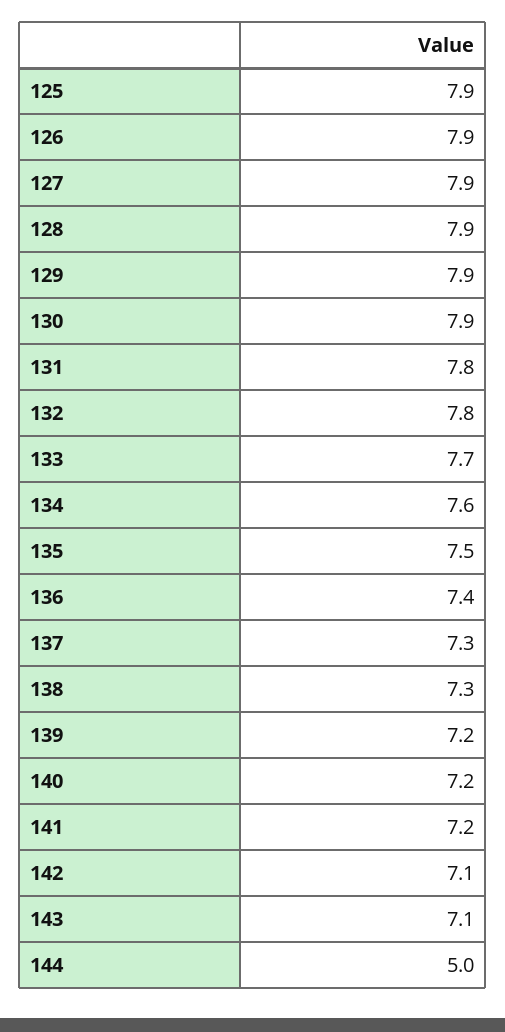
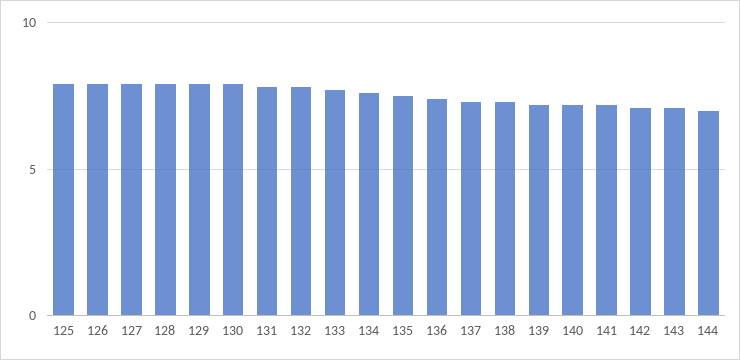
  {
    "125": 7.9,
    "126": 7.9,
    "127": 7.9,
    "128": 7.9,
    "129": 7.9,
    "130": 7.9,
    "131": 7.8,
    "132": 7.8,
    "133": 7.7,
    "134": 7.6,
    "135": 7.5,
    "136": 7.4,
    "137": 7.3,
    "138": 7.3,
    "139": 7.2,
    "140": 7.2,
    "141": 7.2,
    "142": 7.1,
    "143": 7.1,
-   "144": 5
+   "144": 7
  }

